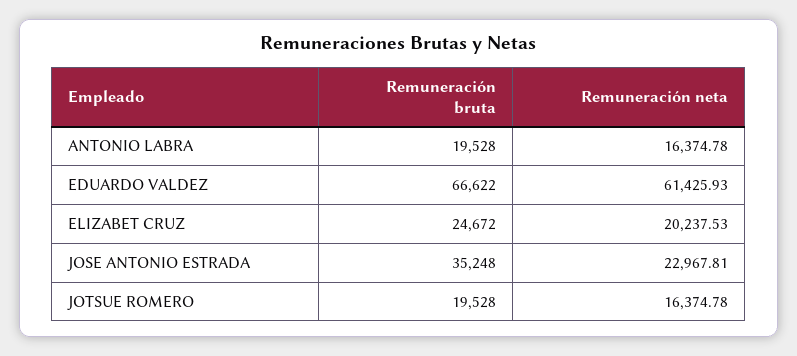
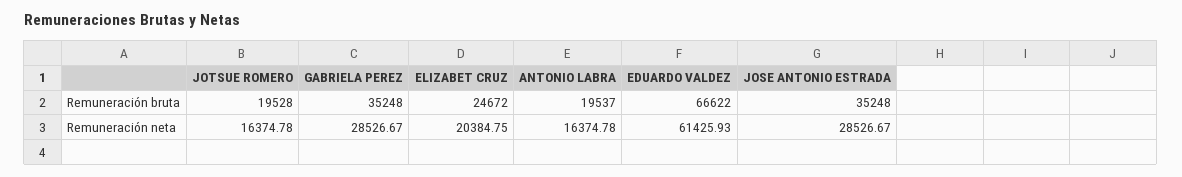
  {
    "Remuneración bruta": {
-     "ANTONIO LABRA": 19528,
+     "ANTONIO LABRA": 19537,
      "EDUARDO VALDEZ": 66622,
      "ELIZABET CRUZ": 24672,
      "JOSE ANTONIO ESTRADA": 35248,
-     "JOTSUE ROMERO": 19528
+     "JOTSUE ROMERO": 19528,
+     "GABRIELA PEREZ": 35248
    },
    "Remuneración neta": {
      "ANTONIO LABRA": 16374.78,
      "EDUARDO VALDEZ": 61425.93,
-     "ELIZABET CRUZ": 20237.53,
+     "ELIZABET CRUZ": 20384.75,
-     "JOSE ANTONIO ESTRADA": 22967.81,
+     "JOSE ANTONIO ESTRADA": 28526.67,
-     "JOTSUE ROMERO": 16374.78
+     "JOTSUE ROMERO": 16374.78,
+     "GABRIELA PEREZ": 28526.67
    }
  }

